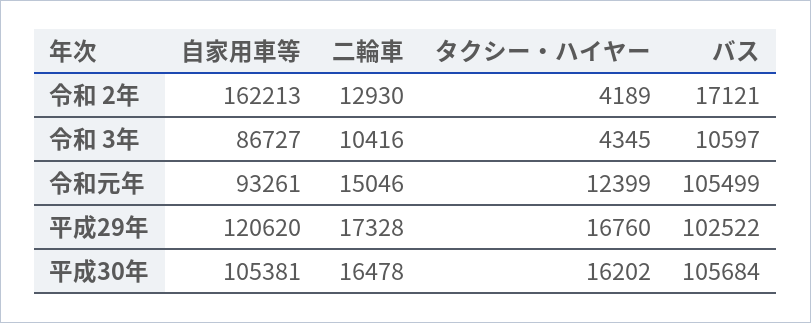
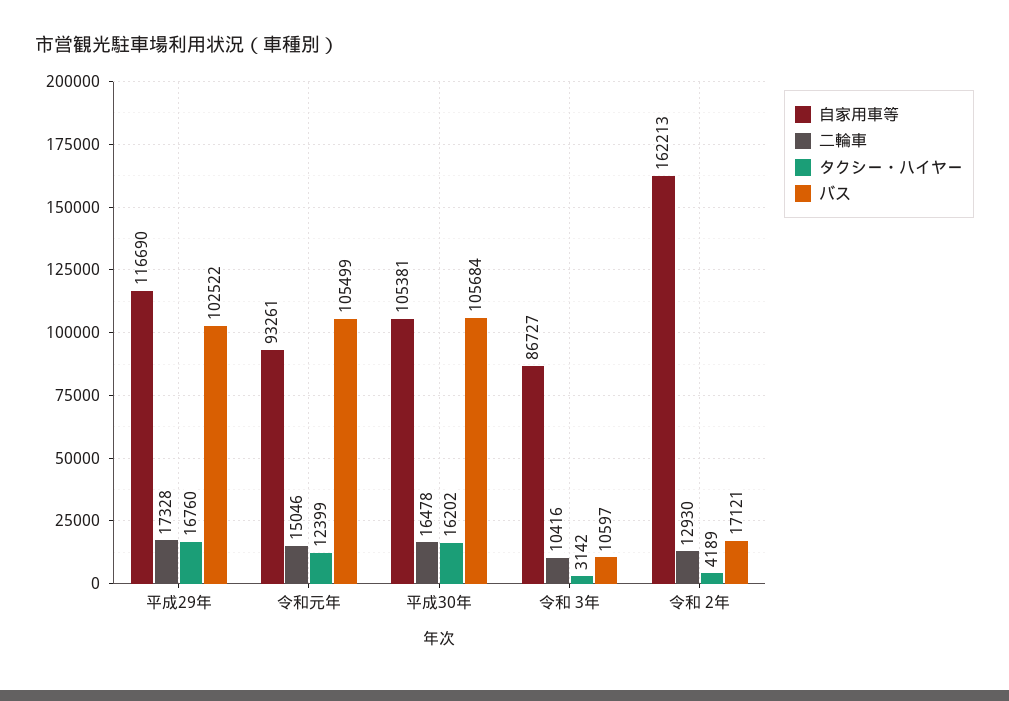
  {
    "自家用車等": {
      "令和 2年": 162213,
      "令和 3年": 86727,
      "令和元年": 93261,
-     "平成29年": 120620,
+     "平成29年": 116690,
      "平成30年": 105381
    },
    "二輪車": {
      "令和 2年": 12930,
      "令和 3年": 10416,
      "令和元年": 15046,
      "平成29年": 17328,
      "平成30年": 16478
    },
    "タクシー・ハイヤー": {
      "令和 2年": 4189,
-     "令和 3年": 4345,
+     "令和 3年": 3142,
      "令和元年": 12399,
      "平成29年": 16760,
      "平成30年": 16202
    },
    "バス": {
      "令和 2年": 17121,
      "令和 3年": 10597,
      "令和元年": 105499,
      "平成29年": 102522,
      "平成30年": 105684
    }
  }

